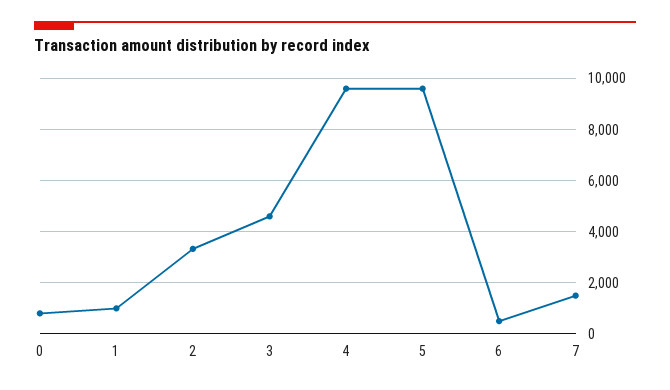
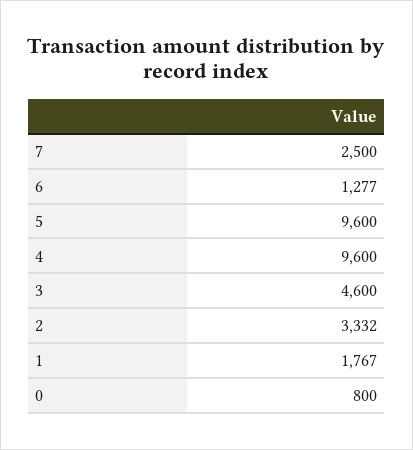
  {
    "0": 800,
-   "1": 1000,
+   "1": 1767,
    "2": 3332,
    "3": 4600,
    "4": 9600,
    "5": 9600,
-   "6": 500,
+   "6": 1277,
-   "7": 1500
+   "7": 2500
  }

